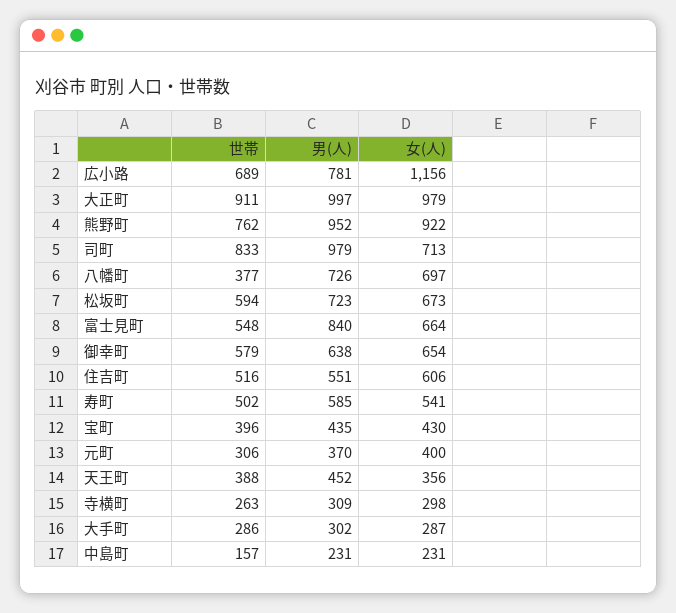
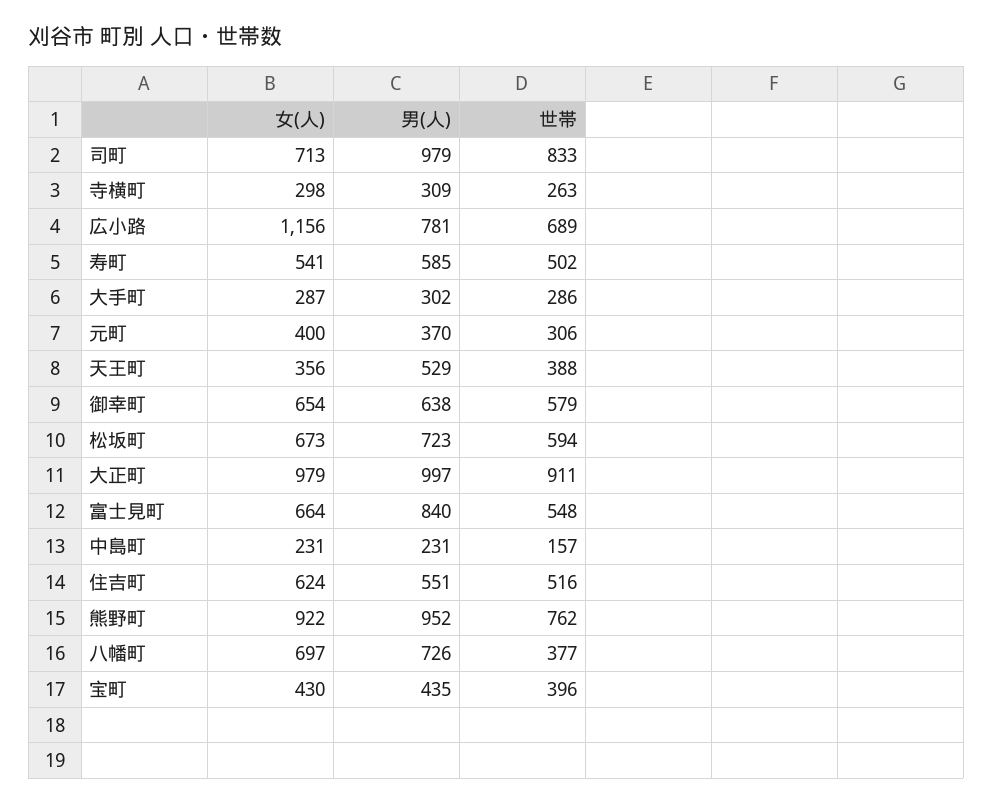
  {
    "世帯": {
      "広小路": 689,
      "大正町": 911,
      "熊野町": 762,
      "司町": 833,
      "八幡町": 377,
      "松坂町": 594,
      "富士見町": 548,
      "御幸町": 579,
      "住吉町": 516,
      "寿町": 502,
      "宝町": 396,
      "元町": 306,
      "天王町": 388,
      "寺横町": 263,
      "大手町": 286,
      "中島町": 157
    },
    "男(人)": {
      "広小路": 781,
      "大正町": 997,
      "熊野町": 952,
      "司町": 979,
      "八幡町": 726,
      "松坂町": 723,
      "富士見町": 840,
      "御幸町": 638,
      "住吉町": 551,
      "寿町": 585,
      "宝町": 435,
      "元町": 370,
-     "天王町": 452,
+     "天王町": 529,
      "寺横町": 309,
      "大手町": 302,
      "中島町": 231
    },
    "女(人)": {
      "広小路": 1156,
      "大正町": 979,
      "熊野町": 922,
      "司町": 713,
      "八幡町": 697,
      "松坂町": 673,
      "富士見町": 664,
      "御幸町": 654,
-     "住吉町": 606,
+     "住吉町": 624,
      "寿町": 541,
      "宝町": 430,
      "元町": 400,
      "天王町": 356,
      "寺横町": 298,
      "大手町": 287,
      "中島町": 231
    }
  }

